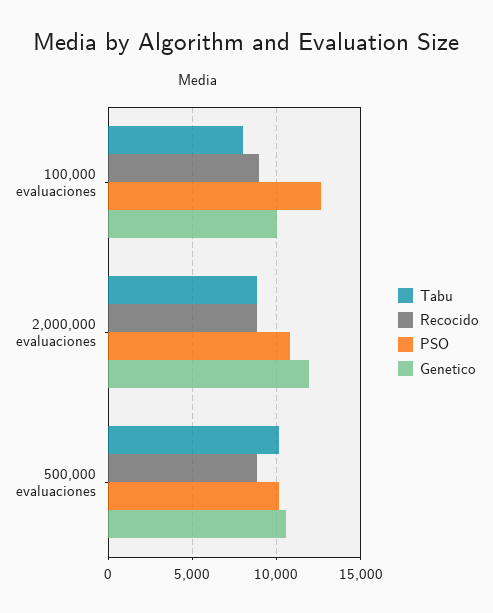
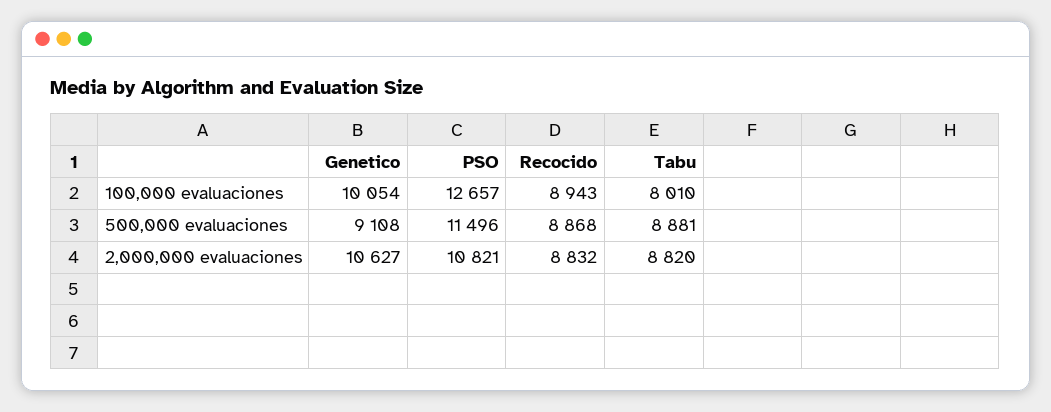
  {
    "Tabu": {
      "100,000 evaluaciones": 8010,
      "2,000,000 evaluaciones": 8820,
-     "500,000 evaluaciones": 10000
+     "500,000 evaluaciones": 8881
    },
    "Recocido": {
      "100,000 evaluaciones": 8943,
      "2,000,000 evaluaciones": 8832,
      "500,000 evaluaciones": 8868
    },
    "PSO": {
      "100,000 evaluaciones": 12657,
      "2,000,000 evaluaciones": 10821,
-     "500,000 evaluaciones": 10000
+     "500,000 evaluaciones": 11496
    },
    "Genetico": {
      "100,000 evaluaciones": 10054,
-     "2,000,000 evaluaciones": 12000,
+     "2,000,000 evaluaciones": 10627,
-     "500,000 evaluaciones": 10500
+     "500,000 evaluaciones": 9108
    }
  }

